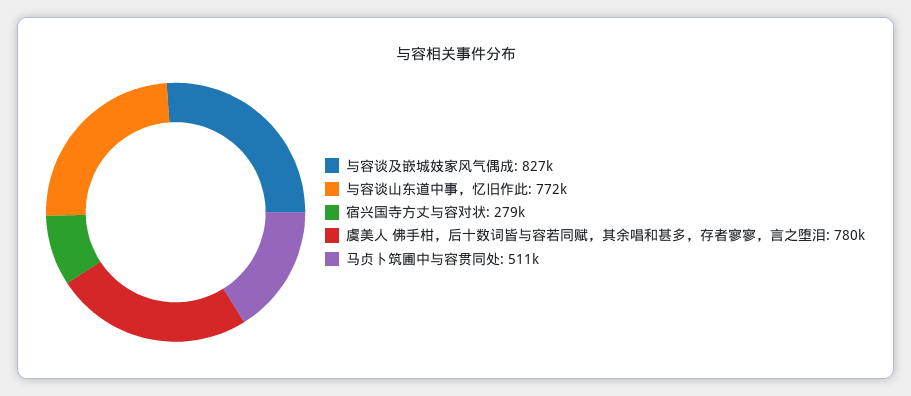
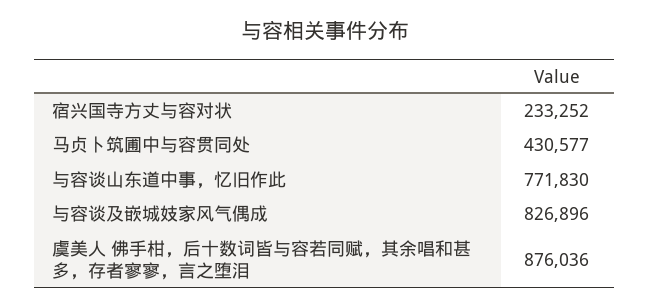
  {
    "与容谈及嵌城妓家风气偶成": 826896,
    "与容谈山东道中事，忆旧作此": 771830,
-   "宿兴国寺方丈与容对状": 279000,
+   "宿兴国寺方丈与容对状": 233252,
-   "虞美人 佛手柑，后十数词皆与容若同赋，其余唱和甚多，存者寥寥，言之堕泪": 780000,
+   "虞美人 佛手柑，后十数词皆与容若同赋，其余唱和甚多，存者寥寥，言之堕泪": 876036,
-   "马贞卜筑圃中与容贯同处": 511000
+   "马贞卜筑圃中与容贯同处": 430577
  }

